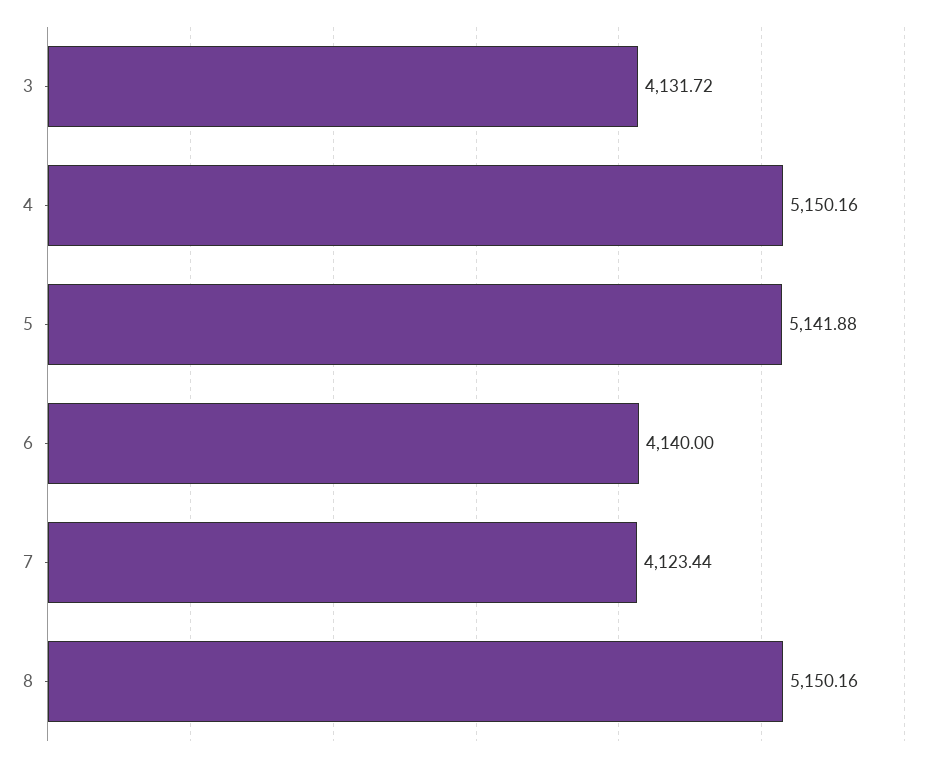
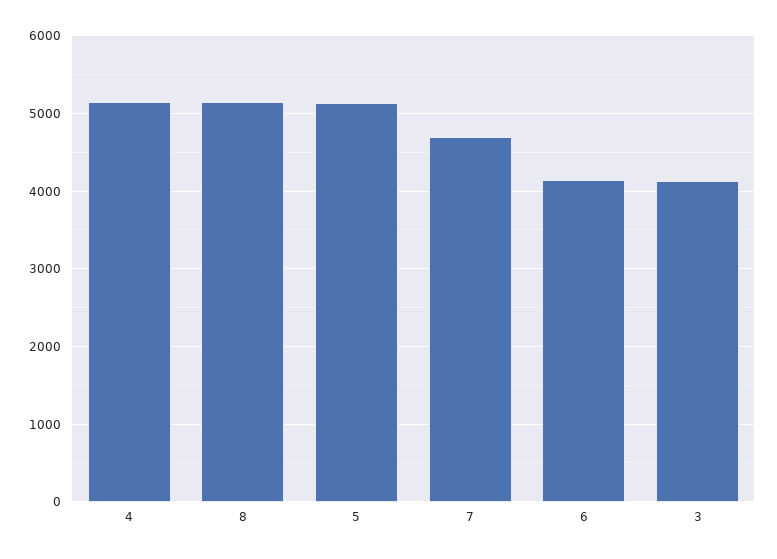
  {
    "3": 4131.72,
    "4": 5150.16,
    "5": 5141.88,
    "6": 4140,
-   "7": 4123.44,
+   "7": 4700,
    "8": 5150.16
  }

